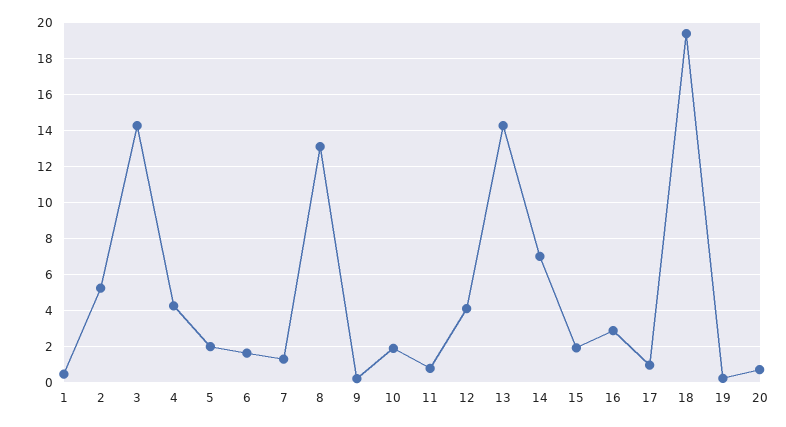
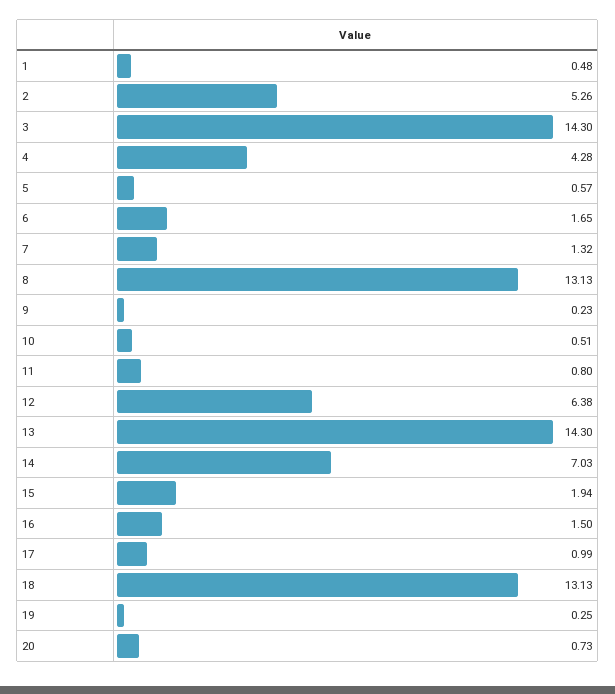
  {
    "1": 0.48,
    "2": 5.26,
    "3": 14.3,
    "4": 4.28,
-   "5": 2,
+   "5": 0.57,
    "6": 1.65,
    "7": 1.32,
    "8": 13.13,
    "9": 0.23,
-   "10": 2,
+   "10": 0.51,
    "11": 0.8,
-   "12": 4,
+   "12": 6.38,
    "13": 14.3,
    "14": 7.03,
    "15": 1.94,
-   "16": 3,
+   "16": 1.5,
    "17": 0.99,
-   "18": 19.5,
+   "18": 13.13,
    "19": 0.25,
    "20": 0.73
  }

